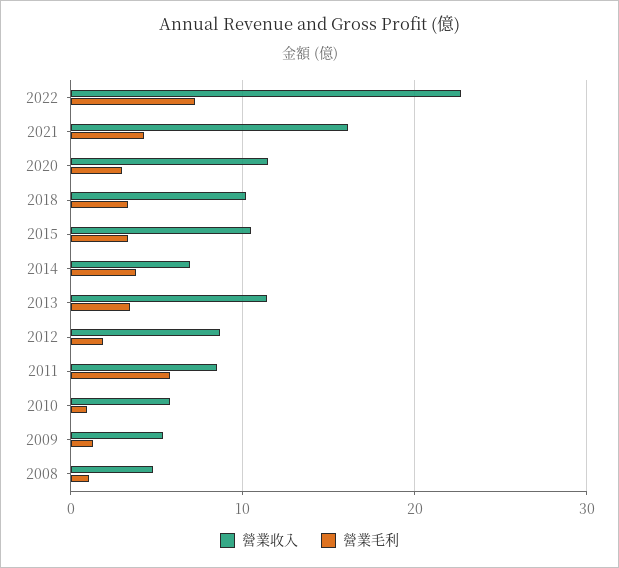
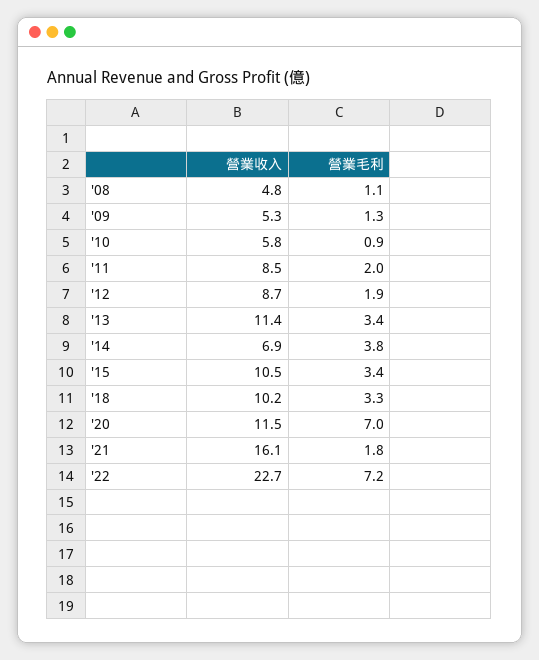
  {
    "營業收入": {
      "2022": 22.7,
      "2021": 16.1,
      "2020": 11.5,
      "2018": 10.2,
      "2015": 10.5,
      "2014": 6.9,
      "2013": 11.4,
      "2012": 8.7,
      "2011": 8.5,
      "2010": 5.8,
      "2009": 5.3,
      "2008": 4.8
    },
    "營業毛利": {
      "2022": 7.2,
-     "2021": 4,
+     "2021": 1.8,
-     "2020": 3,
+     "2020": 7,
      "2018": 3.3,
      "2015": 3.4,
      "2014": 3.8,
      "2013": 3.4,
      "2012": 1.9,
-     "2011": 6,
+     "2011": 2,
      "2010": 0.9,
      "2009": 1.3,
      "2008": 1.1
    }
  }

